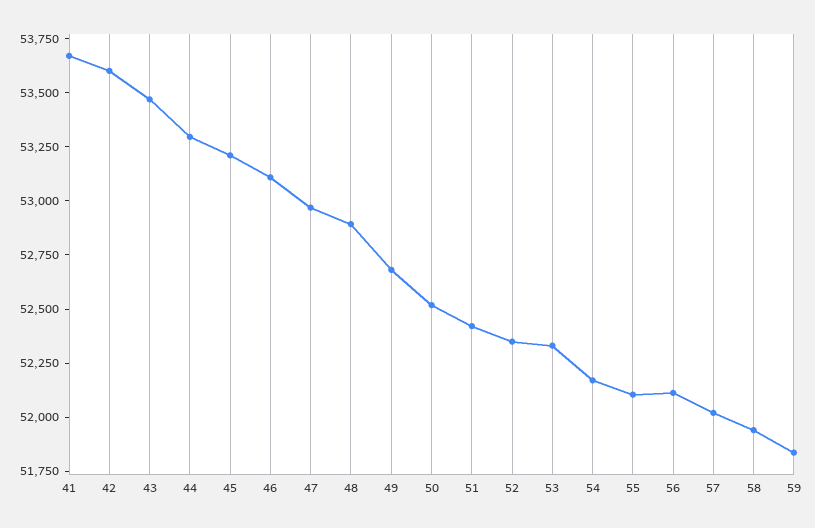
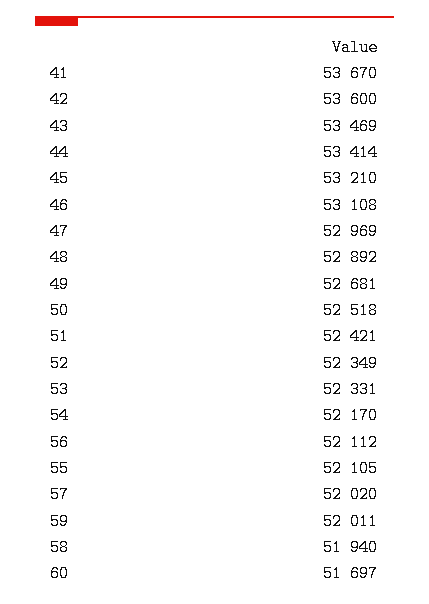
  {
    "41": 53670,
    "42": 53600,
    "43": 53469,
-   "44": 53300,
+   "44": 53414,
    "45": 53210,
    "46": 53108,
    "47": 52969,
    "48": 52892,
    "49": 52681,
    "50": 52518,
    "51": 52421,
    "52": 52349,
    "53": 52331,
    "54": 52170,
    "55": 52105,
    "56": 52112,
    "57": 52020,
    "58": 51940,
-   "59": 51850
+   "59": 52011,
+   "60": 51697
  }

